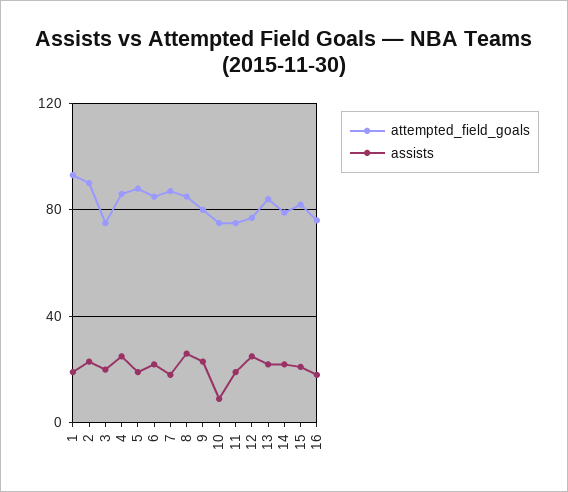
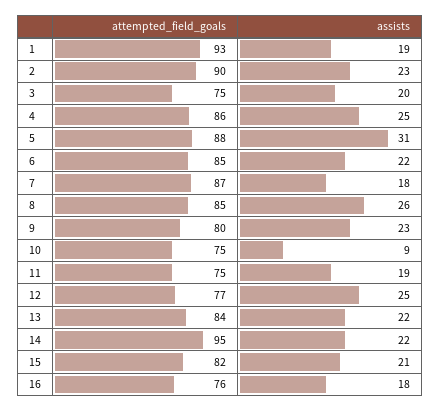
  {
    "attempted_field_goals": {
      "1": 93,
      "2": 90,
      "3": 75,
      "4": 86,
      "5": 88,
      "6": 85,
      "7": 87,
      "8": 85,
      "9": 80,
      "10": 75,
      "11": 75,
      "12": 77,
      "13": 84,
-     "14": 80,
+     "14": 95,
      "15": 82,
      "16": 76
    },
    "assists": {
      "1": 19,
      "2": 23,
      "3": 20,
      "4": 25,
-     "5": 20,
+     "5": 31,
      "6": 22,
      "7": 18,
      "8": 26,
      "9": 23,
      "10": 9,
      "11": 19,
      "12": 25,
      "13": 22,
      "14": 22,
      "15": 21,
      "16": 18
    }
  }

